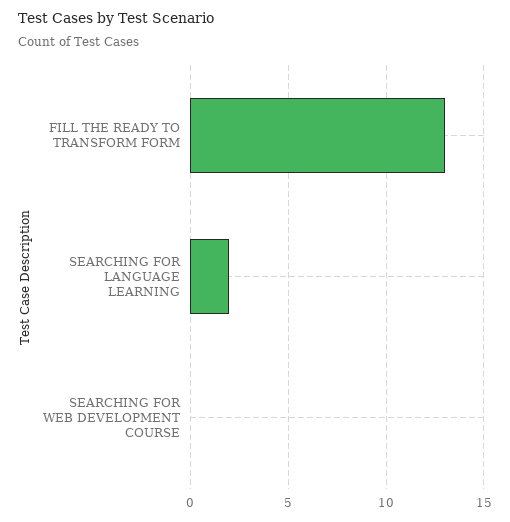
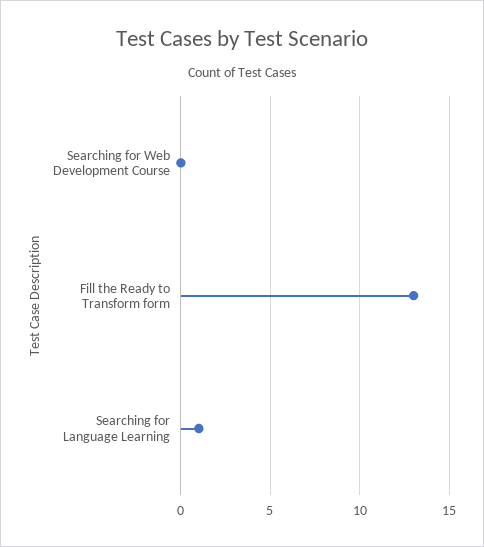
  {
    "FILL THE READY TO TRANSFORM FORM": 13,
-   "SEARCHING FOR LANGUAGE LEARNING": 2,
+   "SEARCHING FOR LANGUAGE LEARNING": 1,
    "SEARCHING FOR WEB DEVELOPMENT COURSE": 0
  }

